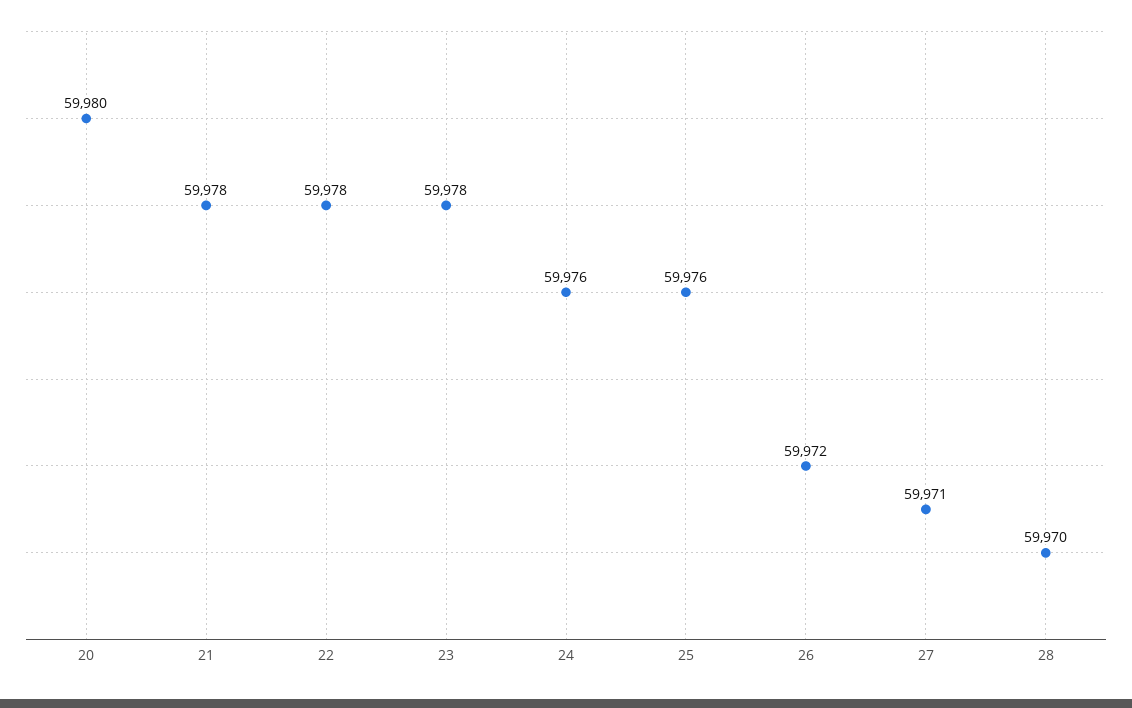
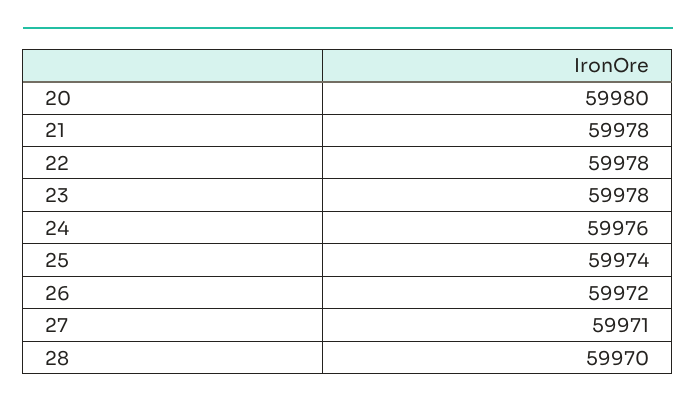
  {
    "20": 59980,
    "21": 59978,
    "22": 59978,
    "23": 59978,
    "24": 59976,
-   "25": 59976,
+   "25": 59974,
    "26": 59972,
    "27": 59971,
    "28": 59970
  }

